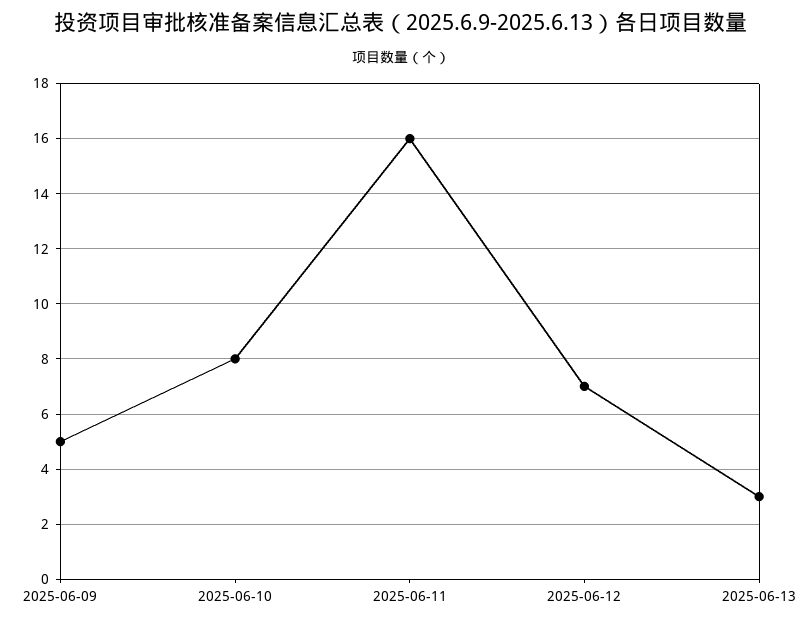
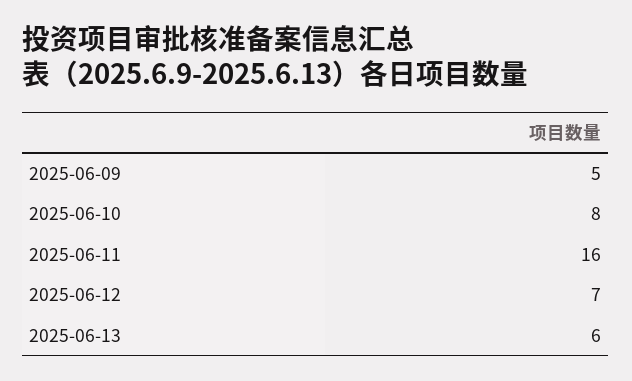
  {
    "2025-06-09": 5,
    "2025-06-10": 8,
    "2025-06-11": 16,
    "2025-06-12": 7,
-   "2025-06-13": 3
+   "2025-06-13": 6
  }

